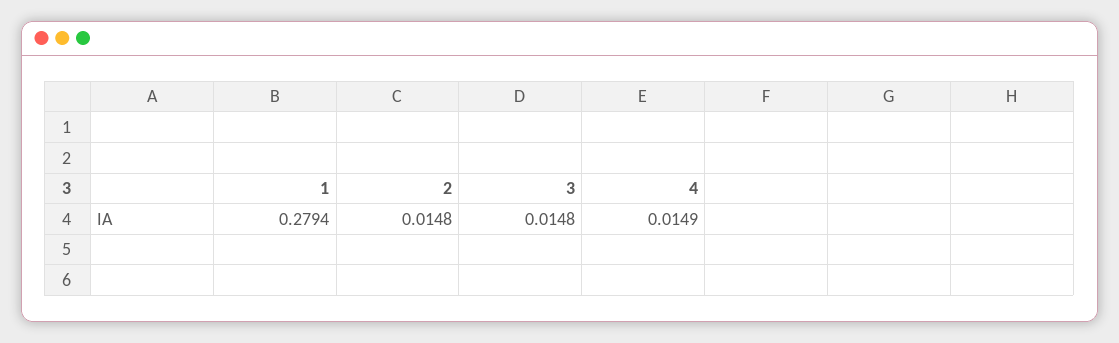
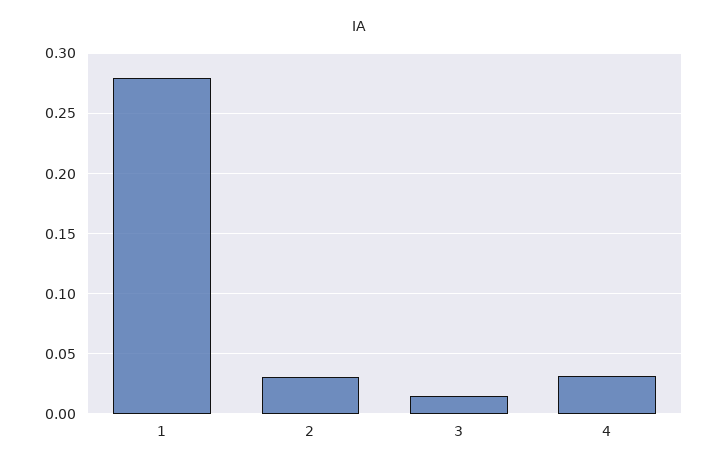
  {
    "1": 0.2794,
-   "2": 0.0148,
+   "2": 0.03,
    "3": 0.0148,
-   "4": 0.0149
+   "4": 0.03
  }

